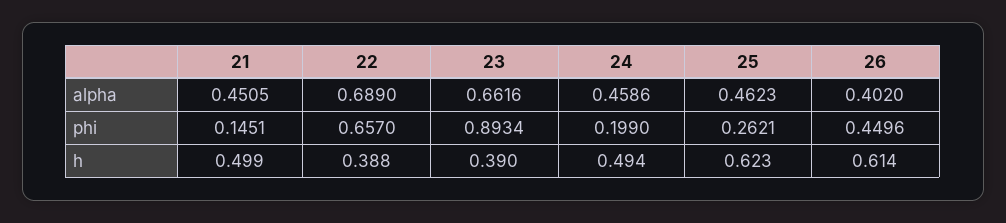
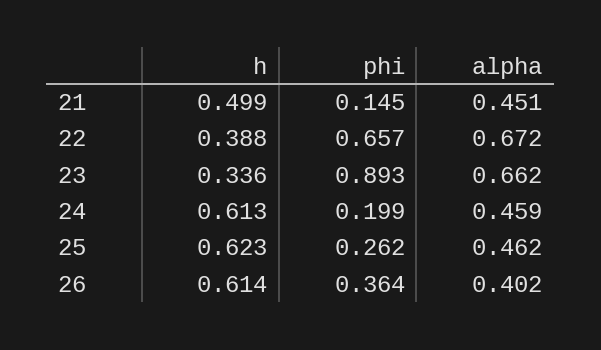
  {
    "21": {
      "alpha": 0.4505,
      "phi": 0.1451,
      "h": 0.499
    },
    "22": {
-     "alpha": 0.689,
+     "alpha": 0.672,
      "phi": 0.657,
      "h": 0.388
    },
    "23": {
      "alpha": 0.6616,
      "phi": 0.8934,
-     "h": 0.39
+     "h": 0.336
    },
    "24": {
      "alpha": 0.4586,
      "phi": 0.199,
-     "h": 0.494
+     "h": 0.613
    },
    "25": {
      "alpha": 0.4623,
      "phi": 0.2621,
      "h": 0.623
    },
    "26": {
      "alpha": 0.402,
-     "phi": 0.4496,
+     "phi": 0.364,
      "h": 0.614
    }
  }

